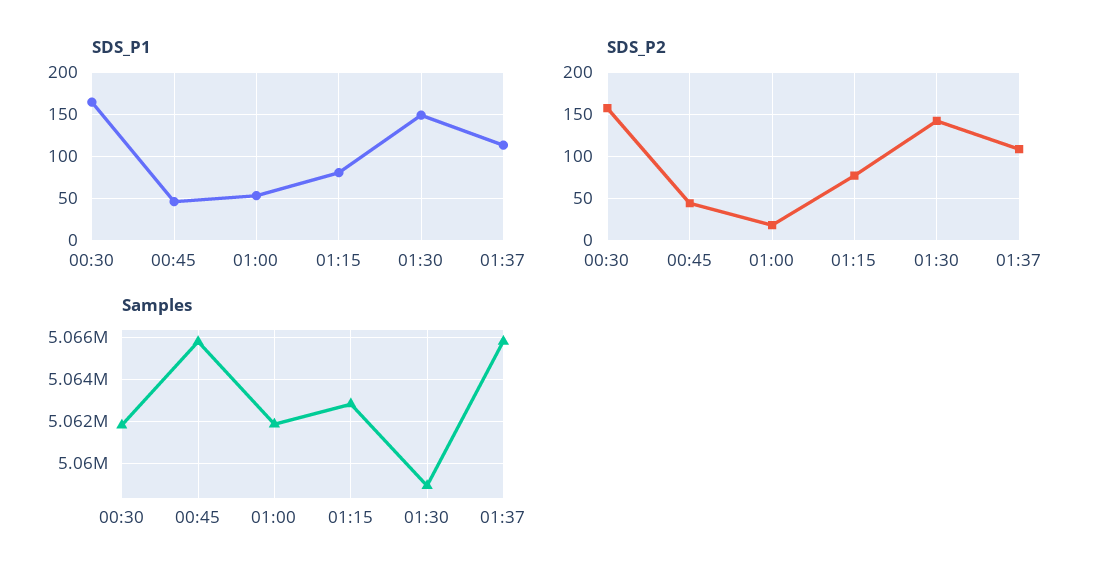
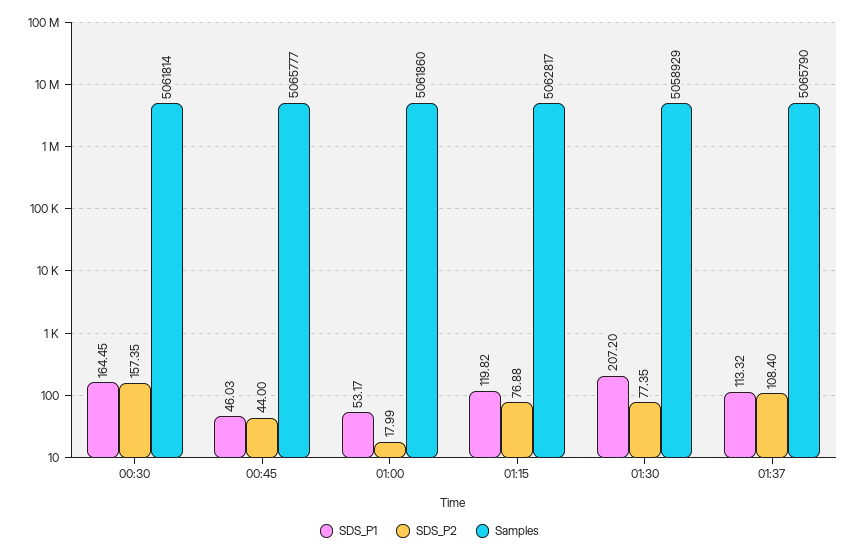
  {
    "SDS_P1": {
      "00:30": 164.45,
      "00:45": 46.03,
      "01:00": 53.17,
-     "01:15": 80,
+     "01:15": 119.82,
-     "01:30": 150,
+     "01:30": 207.2,
      "01:37": 113.32
    },
    "SDS_P2": {
      "00:30": 157.35,
      "00:45": 44,
      "01:00": 17.99,
      "01:15": 76.88,
-     "01:30": 140,
+     "01:30": 77.35,
      "01:37": 108.4
    },
    "Samples": {
      "00:30": 5061814,
      "00:45": 5065777,
      "01:00": 5061860,
      "01:15": 5062817,
      "01:30": 5058929,
      "01:37": 5065790
    }
  }

